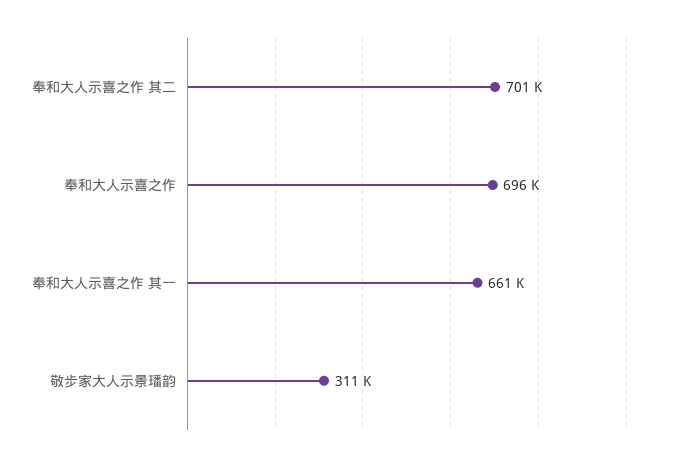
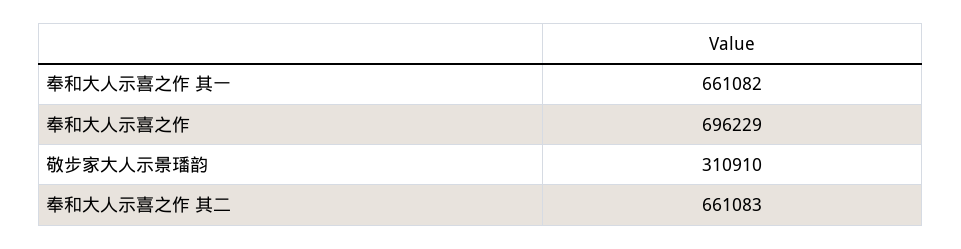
  {
-   "奉和大人示喜之作 其二": 701000,
+   "奉和大人示喜之作 其二": 661083,
    "奉和大人示喜之作": 696229,
    "奉和大人示喜之作 其一": 661082,
    "敬步家大人示景璠韵": 310910
  }

